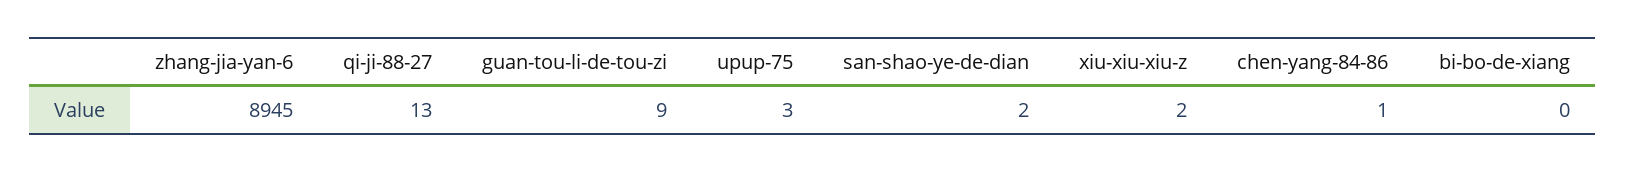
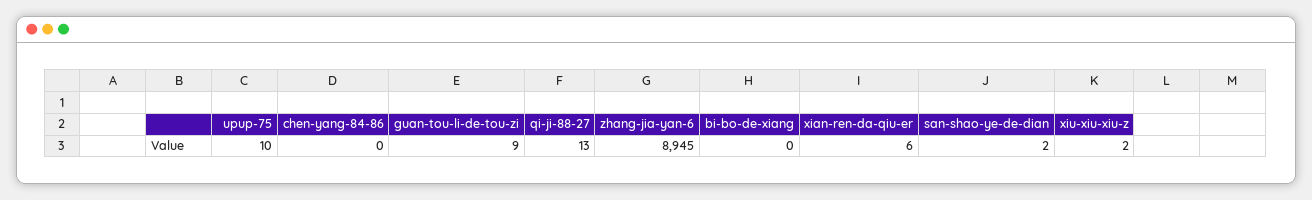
  {
    "zhang-jia-yan-6": 8945,
    "qi-ji-88-27": 13,
    "guan-tou-li-de-tou-zi": 9,
-   "upup-75": 3,
+   "upup-75": 10,
    "san-shao-ye-de-dian": 2,
    "xiu-xiu-xiu-z": 2,
-   "chen-yang-84-86": 1,
+   "chen-yang-84-86": 0,
-   "bi-bo-de-xiang": 0
+   "bi-bo-de-xiang": 0,
+   "xian-ren-da-qiu-er": 6
  }

